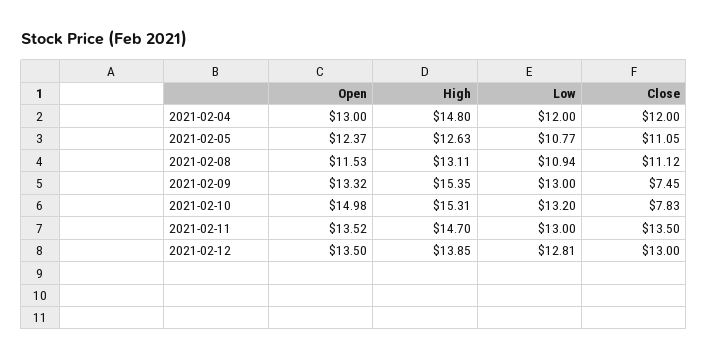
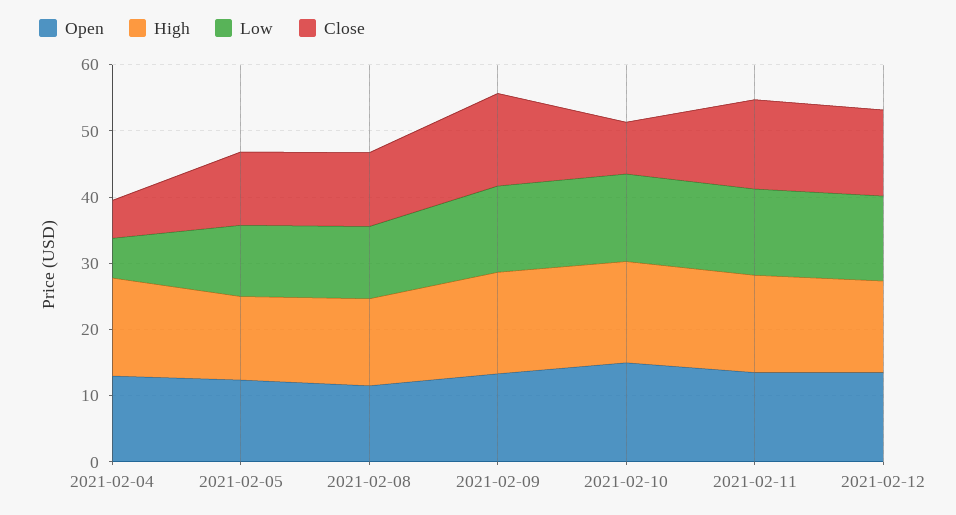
  {
    "Open": {
      "2021-02-04": 13,
      "2021-02-05": 12.37,
      "2021-02-08": 11.53,
      "2021-02-09": 13.32,
      "2021-02-10": 14.98,
      "2021-02-11": 13.52,
      "2021-02-12": 13.5
    },
    "High": {
      "2021-02-04": 14.8,
      "2021-02-05": 12.63,
      "2021-02-08": 13.11,
      "2021-02-09": 15.35,
      "2021-02-10": 15.31,
      "2021-02-11": 14.7,
      "2021-02-12": 13.85
    },
    "Low": {
-     "2021-02-04": 12,
+     "2021-02-04": 6,
      "2021-02-05": 10.77,
      "2021-02-08": 10.94,
      "2021-02-09": 13,
      "2021-02-10": 13.2,
      "2021-02-11": 13,
      "2021-02-12": 12.81
    },
    "Close": {
-     "2021-02-04": 12,
+     "2021-02-04": 6,
      "2021-02-05": 11.05,
      "2021-02-08": 11.12,
-     "2021-02-09": 7.45,
+     "2021-02-09": 14,
      "2021-02-10": 7.83,
      "2021-02-11": 13.5,
      "2021-02-12": 13
    }
  }

